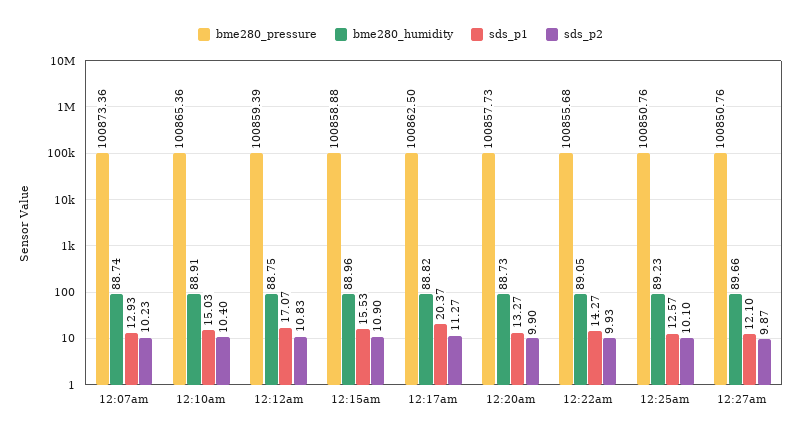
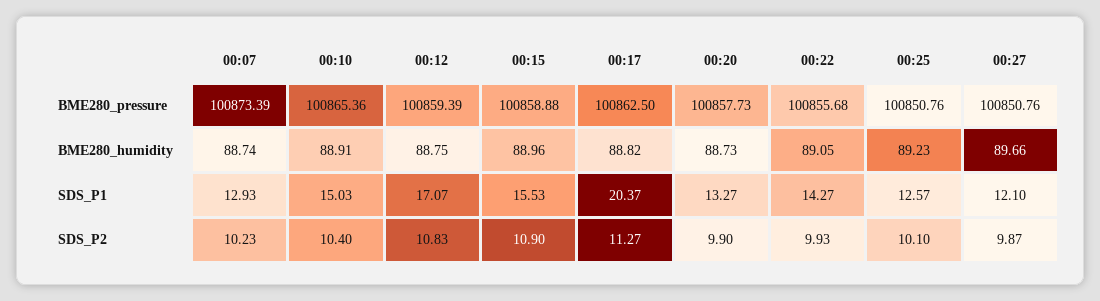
  {
    "bme280_pressure": {
-     "12:07am": 100873.36,
+     "12:07am": 100873.39,
      "12:10am": 100865.36,
      "12:12am": 100859.39,
      "12:15am": 100858.88,
      "12:17am": 100862.5,
      "12:20am": 100857.73,
      "12:22am": 100855.68,
      "12:25am": 100850.76,
      "12:27am": 100850.76
    },
    "bme280_humidity": {
      "12:07am": 88.74,
      "12:10am": 88.91,
      "12:12am": 88.75,
      "12:15am": 88.96,
      "12:17am": 88.82,
      "12:20am": 88.73,
      "12:22am": 89.05,
      "12:25am": 89.23,
      "12:27am": 89.66
    },
    "sds_p1": {
      "12:07am": 12.93,
      "12:10am": 15.03,
      "12:12am": 17.07,
      "12:15am": 15.53,
      "12:17am": 20.37,
      "12:20am": 13.27,
      "12:22am": 14.27,
      "12:25am": 12.57,
      "12:27am": 12.1
    },
    "sds_p2": {
      "12:07am": 10.23,
      "12:10am": 10.4,
      "12:12am": 10.83,
      "12:15am": 10.9,
      "12:17am": 11.27,
      "12:20am": 9.9,
      "12:22am": 9.93,
      "12:25am": 10.1,
      "12:27am": 9.87
    }
  }

